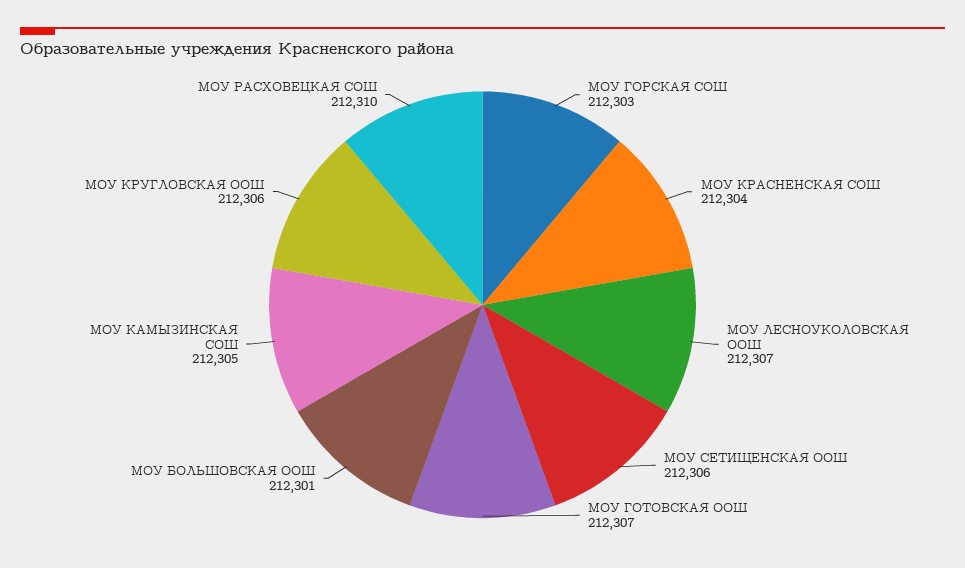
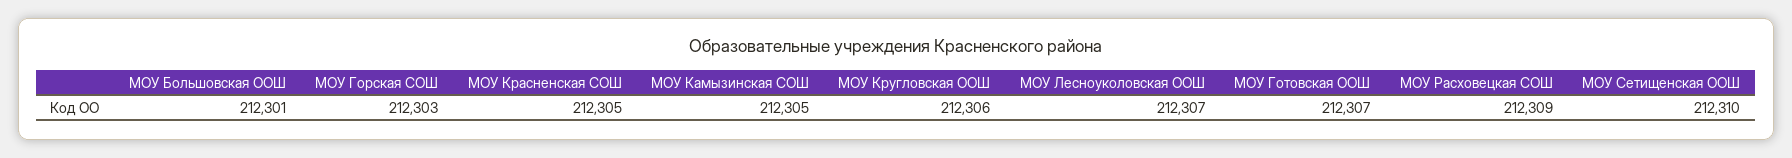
  {
    "МОУ ГОРСКАЯ СОШ": 212303,
-   "МОУ КРАСНЕНСКАЯ СОШ": 212304,
+   "МОУ КРАСНЕНСКАЯ СОШ": 212305,
    "МОУ ЛЕСНОУКОЛОВСКАЯ ООШ": 212307,
-   "МОУ СЕТИЩЕНСКАЯ ООШ": 212306,
+   "МОУ СЕТИЩЕНСКАЯ ООШ": 212310,
    "МОУ ГОТОВСКАЯ ООШ": 212307,
    "МОУ БОЛЬШОВСКАЯ ООШ": 212301,
    "МОУ КАМЫЗИНСКАЯ СОШ": 212305,
    "МОУ КРУГЛОВСКАЯ ООШ": 212306,
-   "МОУ РАСХОВЕЦКАЯ СОШ": 212310
+   "МОУ РАСХОВЕЦКАЯ СОШ": 212309
  }

